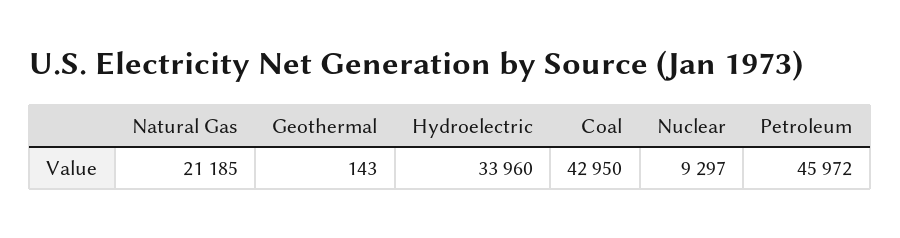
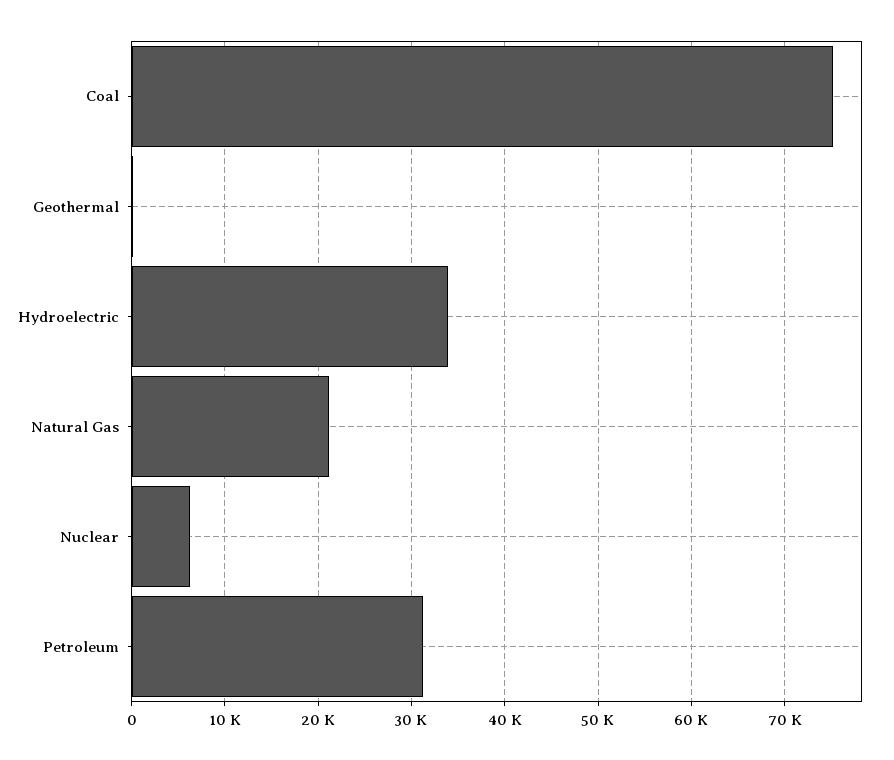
  {
    "Natural Gas": 21185,
    "Geothermal": 143,
    "Hydroelectric": 33960,
-   "Coal": 42950,
+   "Coal": 75000,
-   "Nuclear": 9297,
+   "Nuclear": 6000,
-   "Petroleum": 45972
+   "Petroleum": 31000
  }

